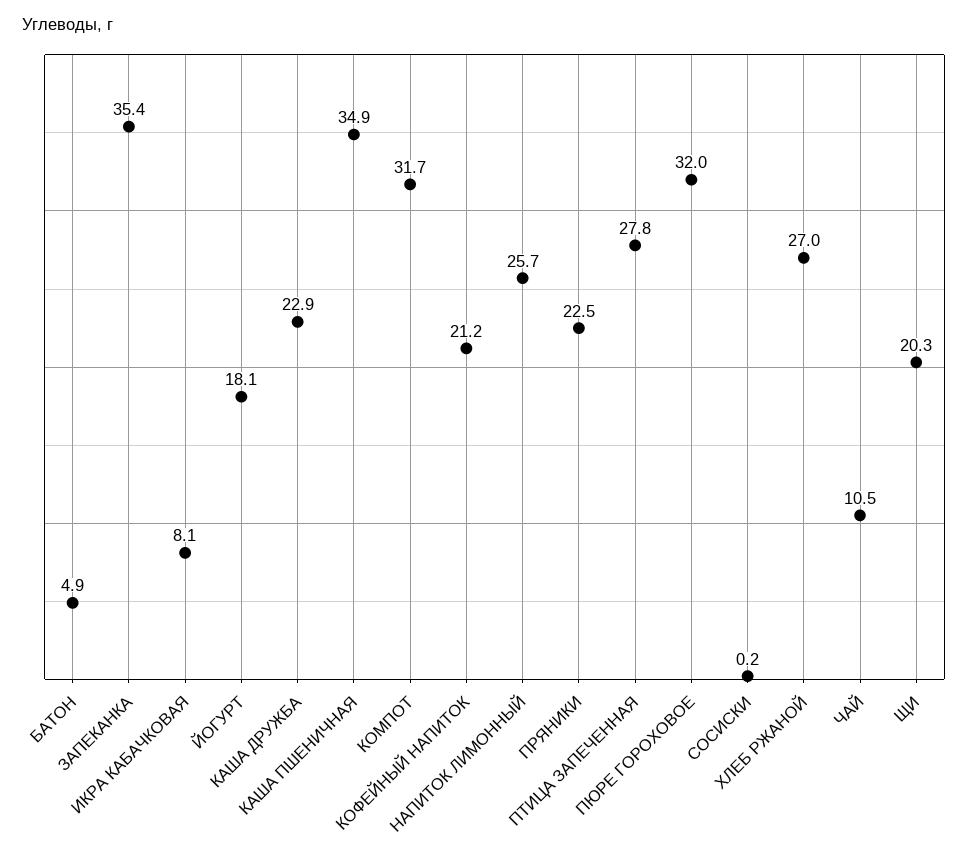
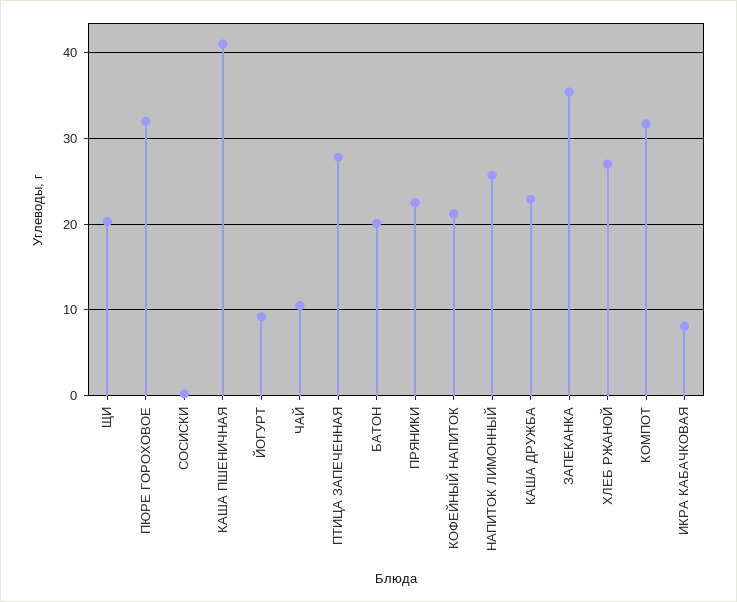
  {
-   "БАТОН": 4.9,
+   "БАТОН": 20,
    "ЗАПЕКАНКА": 35.4,
    "ИКРА КАБАЧКОВАЯ": 8.1,
-   "ЙОГУРТ": 18.1,
+   "ЙОГУРТ": 9,
    "КАША ДРУЖБА": 22.9,
-   "КАША ПШЕНИЧНАЯ": 34.9,
+   "КАША ПШЕНИЧНАЯ": 41,
    "КОМПОТ": 31.7,
    "КОФЕЙНЫЙ НАПИТОК": 21.2,
    "НАПИТОК ЛИМОННЫЙ": 25.7,
    "ПРЯНИКИ": 22.5,
    "ПТИЦА ЗАПЕЧЕННАЯ": 27.8,
    "ПЮРЕ ГОРОХОВОЕ": 32,
    "СОСИСКИ": 0.2,
    "ХЛЕБ РЖАНОЙ": 27,
    "ЧАЙ": 10.5,
    "ЩИ": 20.3
  }

